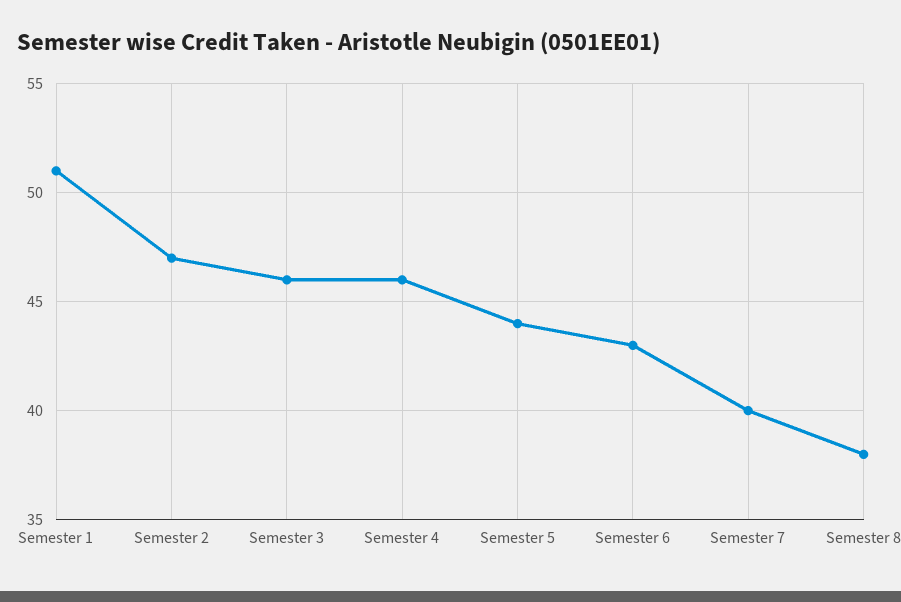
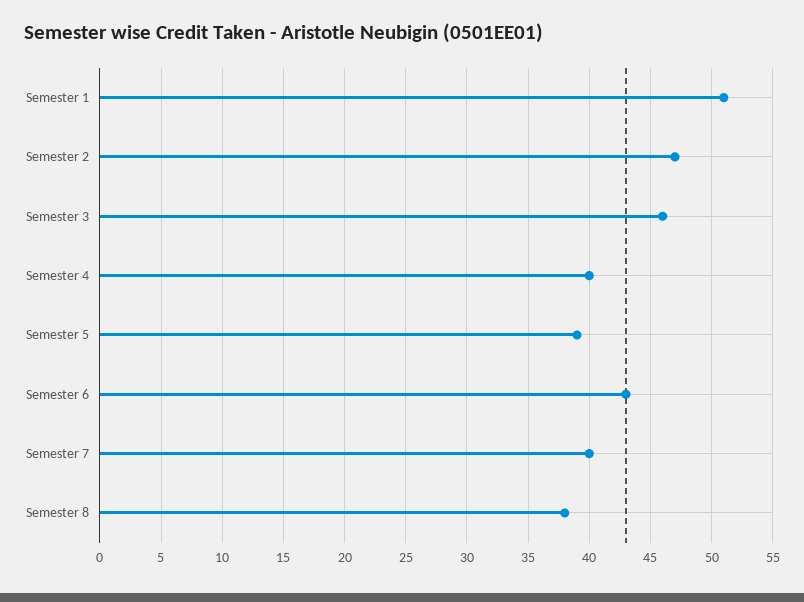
  {
    "Semester 1": 51,
    "Semester 2": 47,
    "Semester 3": 46,
-   "Semester 4": 46,
+   "Semester 4": 40,
-   "Semester 5": 44,
+   "Semester 5": 39,
    "Semester 6": 43,
    "Semester 7": 40,
    "Semester 8": 38
  }

